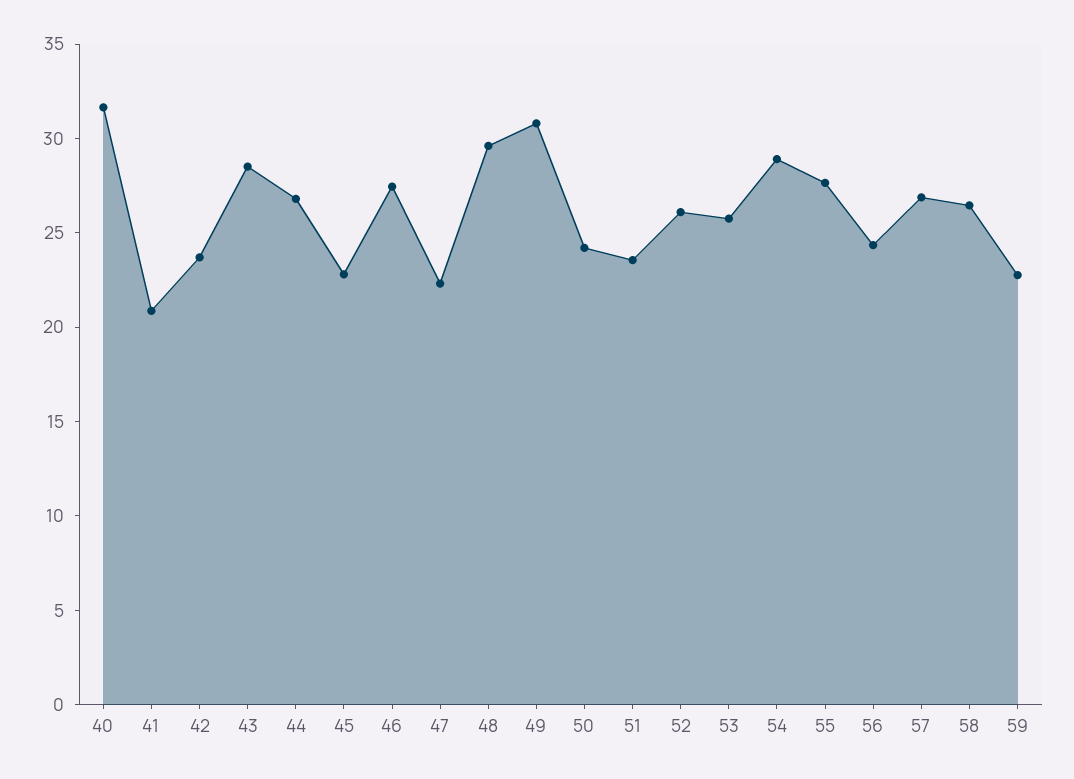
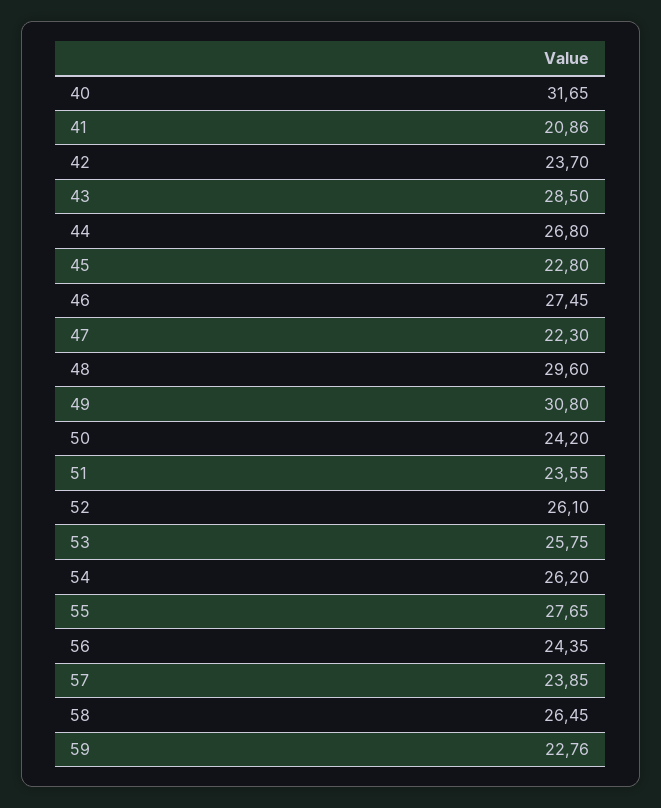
  {
    "40": 31.65,
    "41": 20.86,
    "42": 23.7,
    "43": 28.5,
    "44": 26.8,
    "45": 22.8,
    "46": 27.45,
    "47": 22.3,
    "48": 29.6,
    "49": 30.8,
    "50": 24.2,
    "51": 23.55,
    "52": 26.1,
    "53": 25.75,
-   "54": 29,
+   "54": 26.2,
    "55": 27.65,
    "56": 24.35,
-   "57": 27,
+   "57": 23.85,
    "58": 26.45,
    "59": 22.76
  }

